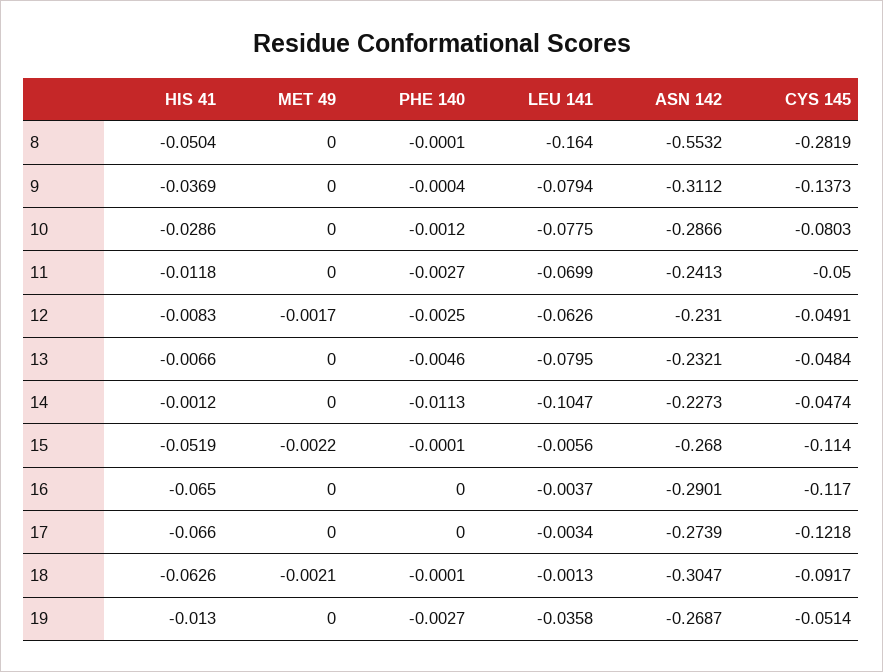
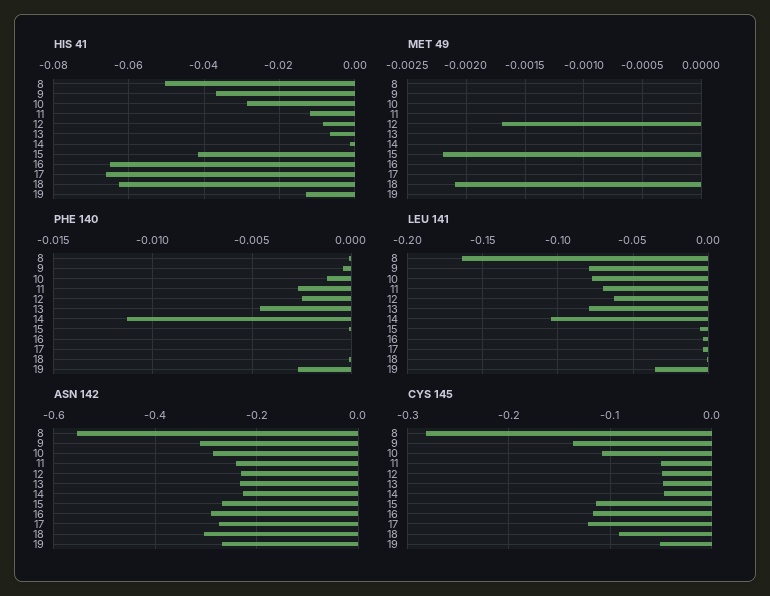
  {
    "HIS 41": {
      "8": -0.0504,
      "9": -0.0369,
      "10": -0.0286,
      "11": -0.0118,
      "12": -0.0083,
      "13": -0.0066,
      "14": -0.0012,
-     "15": -0.0519,
+     "15": -0.042,
      "16": -0.065,
      "17": -0.066,
      "18": -0.0626,
      "19": -0.013
    },
    "MET 49": {
      "8": 0,
      "9": 0,
      "10": 0,
      "11": 0,
      "12": -0.0017,
      "13": 0,
      "14": 0,
      "15": -0.0022,
      "16": 0,
      "17": 0,
      "18": -0.0021,
      "19": 0
    },
    "PHE 140": {
      "8": -0.0001,
      "9": -0.0004,
      "10": -0.0012,
      "11": -0.0027,
      "12": -0.0025,
      "13": -0.0046,
      "14": -0.0113,
      "15": -0.0001,
      "16": 0,
      "17": 0,
      "18": -0.0001,
      "19": -0.0027
    },
    "LEU 141": {
      "8": -0.164,
      "9": -0.0794,
      "10": -0.0775,
      "11": -0.0699,
      "12": -0.0626,
      "13": -0.0795,
      "14": -0.1047,
      "15": -0.0056,
      "16": -0.0037,
      "17": -0.0034,
      "18": -0.0013,
      "19": -0.0358
    },
    "ASN 142": {
      "8": -0.5532,
      "9": -0.3112,
      "10": -0.2866,
      "11": -0.2413,
      "12": -0.231,
      "13": -0.2321,
      "14": -0.2273,
      "15": -0.268,
      "16": -0.2901,
      "17": -0.2739,
      "18": -0.3047,
      "19": -0.2687
    },
    "CYS 145": {
      "8": -0.2819,
      "9": -0.1373,
-     "10": -0.0803,
+     "10": -0.11,
      "11": -0.05,
      "12": -0.0491,
      "13": -0.0484,
      "14": -0.0474,
      "15": -0.114,
      "16": -0.117,
      "17": -0.1218,
      "18": -0.0917,
      "19": -0.0514
    }
  }

